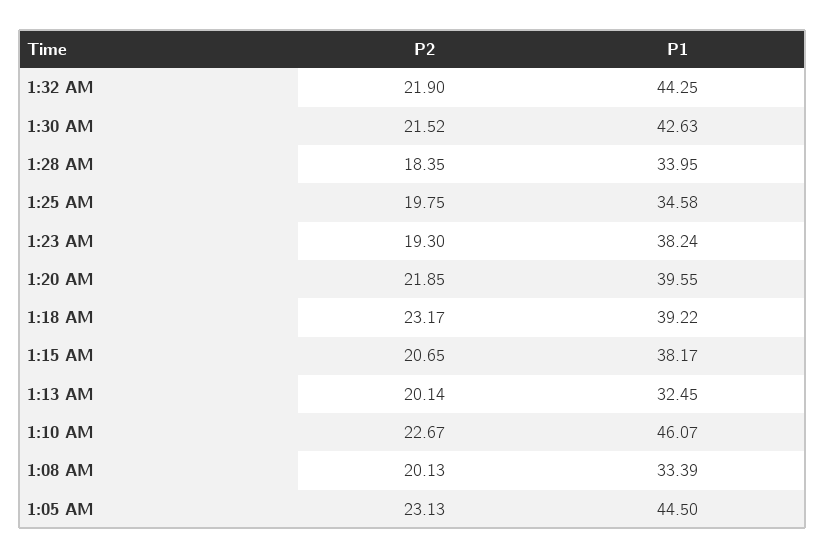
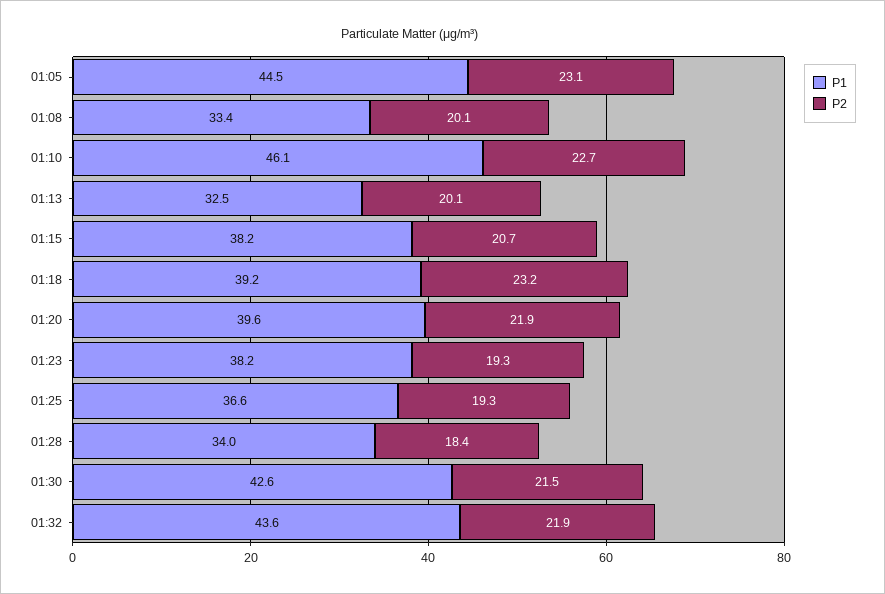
  {
    "P2": {
      "1:32 AM": 21.9,
      "1:30 AM": 21.52,
      "1:28 AM": 18.35,
-     "1:25 AM": 19.75,
+     "1:25 AM": 19.3,
      "1:23 AM": 19.3,
      "1:20 AM": 21.85,
      "1:18 AM": 23.17,
      "1:15 AM": 20.65,
      "1:13 AM": 20.14,
      "1:10 AM": 22.67,
      "1:08 AM": 20.13,
      "1:05 AM": 23.13
    },
    "P1": {
-     "1:32 AM": 44.25,
+     "1:32 AM": 43.6,
      "1:30 AM": 42.63,
      "1:28 AM": 33.95,
-     "1:25 AM": 34.58,
+     "1:25 AM": 36.6,
      "1:23 AM": 38.24,
      "1:20 AM": 39.55,
      "1:18 AM": 39.22,
      "1:15 AM": 38.17,
      "1:13 AM": 32.45,
      "1:10 AM": 46.07,
      "1:08 AM": 33.39,
      "1:05 AM": 44.5
    }
  }

